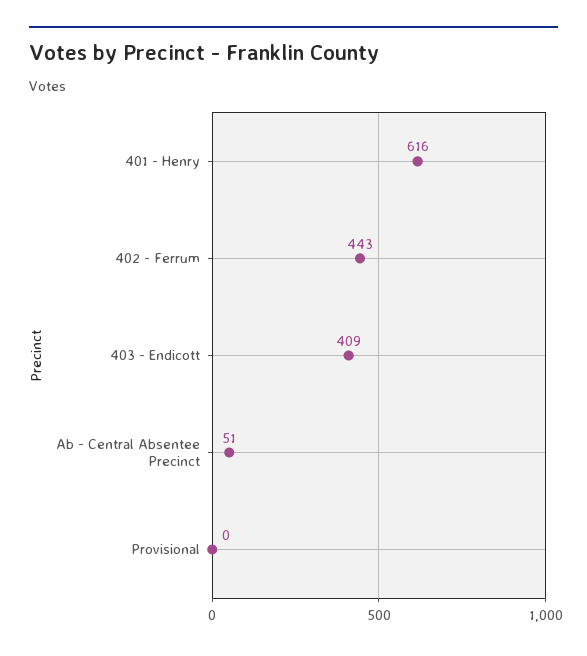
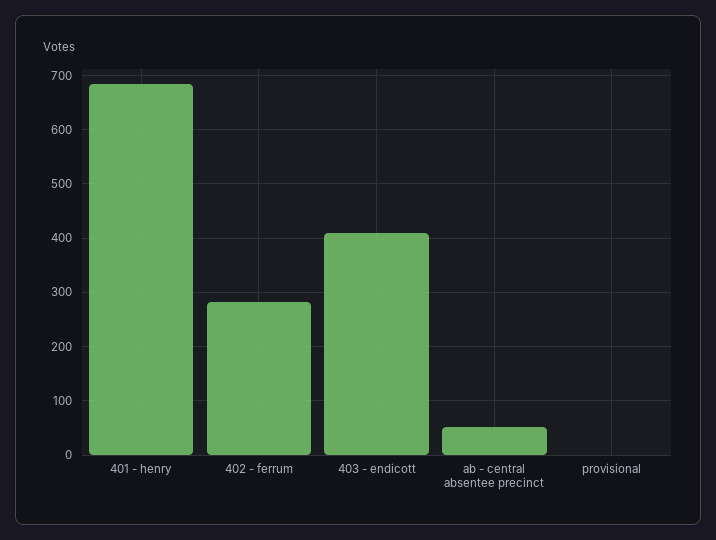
  {
-   "401 - Henry": 616,
+   "401 - Henry": 680,
-   "402 - Ferrum": 443,
+   "402 - Ferrum": 280,
    "403 - Endicott": 409,
    "Ab - Central Absentee Precinct": 51,
    "Provisional": 0
  }

